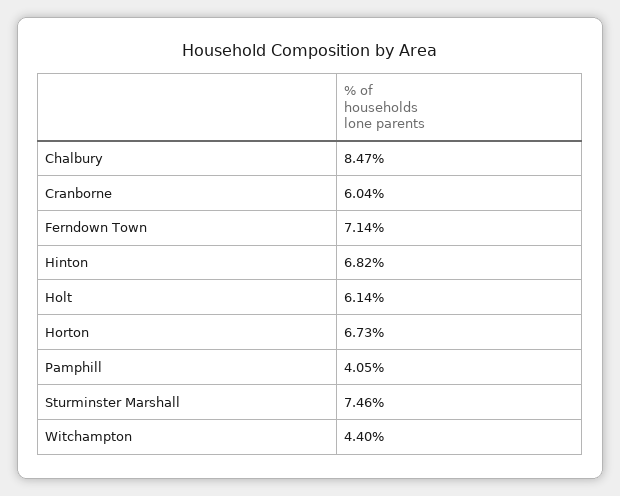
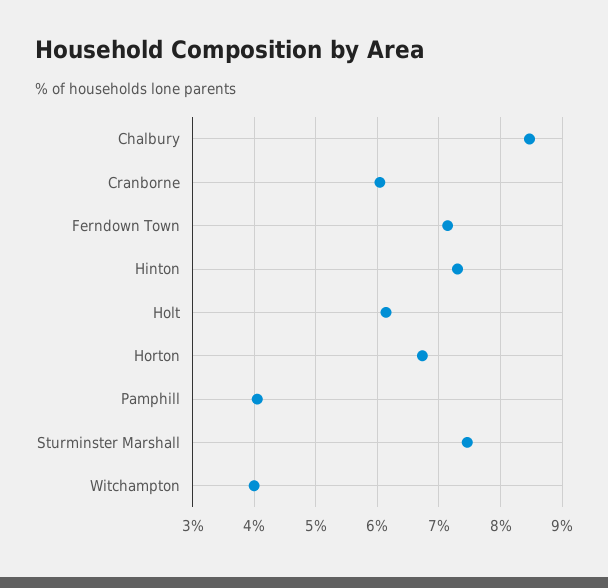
  {
    "Chalbury": 8.47,
    "Cranborne": 6.04,
    "Ferndown Town": 7.14,
-   "Hinton": 6.82,
+   "Hinton": 7.3,
    "Holt": 6.14,
    "Horton": 6.73,
    "Pamphill": 4.05,
    "Sturminster Marshall": 7.46,
-   "Witchampton": 4.4
+   "Witchampton": 4
  }

